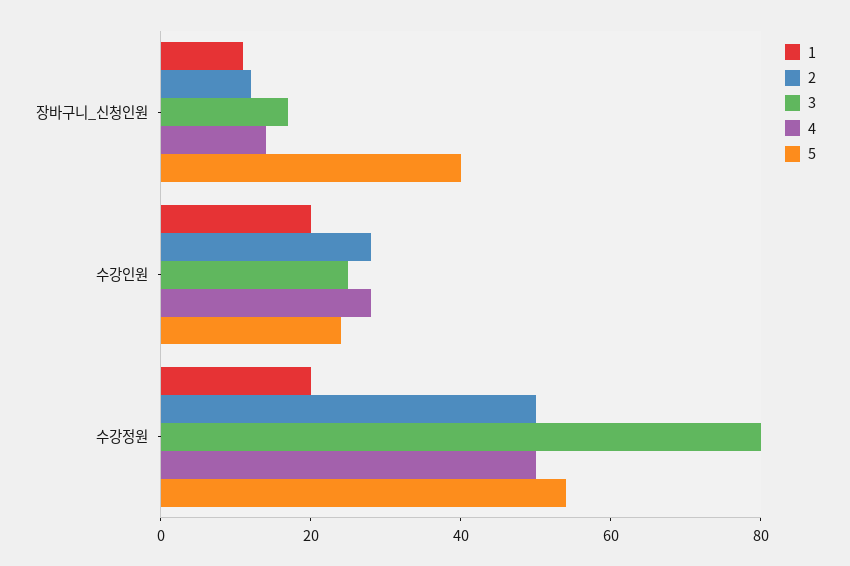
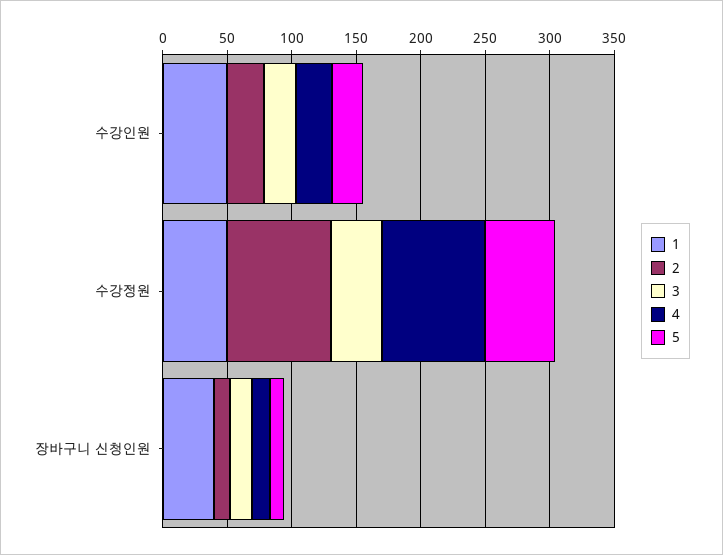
  {
    "1": {
-     "장바구니_신청인원": 10,
+     "장바구니_신청인원": 40,
-     "수강인원": 20,
+     "수강인원": 50,
-     "수강정원": 20
+     "수강정원": 50
    },
    "2": {
      "장바구니_신청인원": 10,
      "수강인원": 30,
-     "수강정원": 50
+     "수강정원": 80
    },
    "3": {
      "장바구니_신청인원": 15,
      "수강인원": 25,
-     "수강정원": 80
+     "수강정원": 40
    },
    "4": {
      "장바구니_신청인원": 15,
      "수강인원": 30,
-     "수강정원": 50
+     "수강정원": 80
    },
    "5": {
-     "장바구니_신청인원": 40,
+     "장바구니_신청인원": 10,
      "수강인원": 25,
      "수강정원": 55
    }
  }

